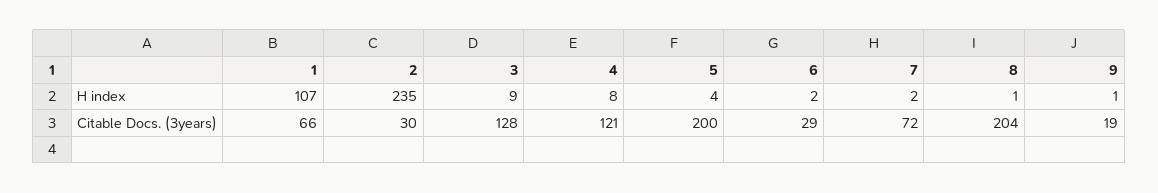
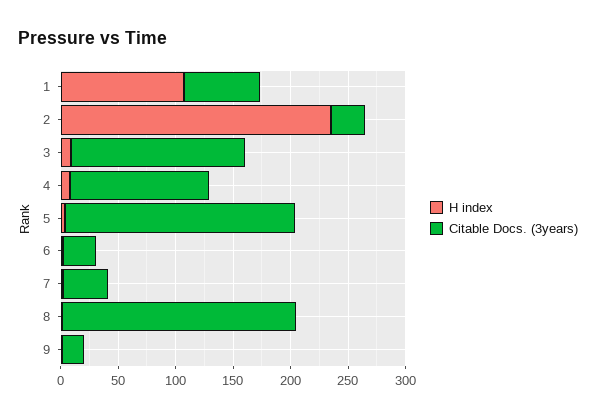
  {
    "H index": {
      "1": 107,
      "2": 235,
      "3": 9,
      "4": 8,
      "5": 4,
      "6": 2,
      "7": 2,
      "8": 1,
      "9": 1
    },
    "Citable Docs. (3years)": {
      "1": 66,
      "2": 30,
-     "3": 128,
+     "3": 150,
      "4": 121,
      "5": 200,
      "6": 29,
-     "7": 72,
+     "7": 40,
      "8": 204,
      "9": 19
    }
  }

